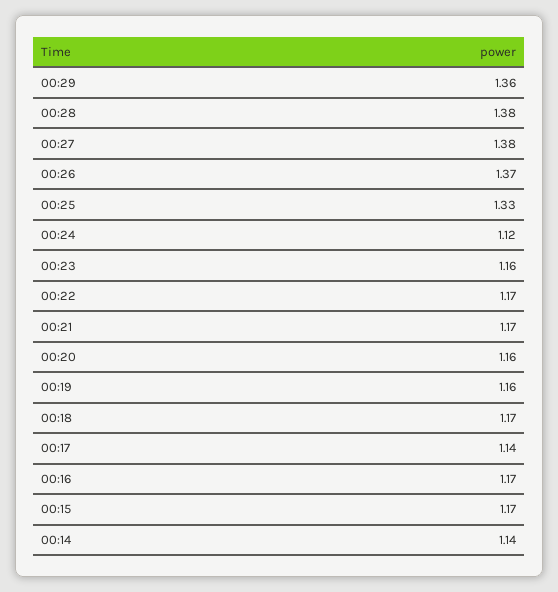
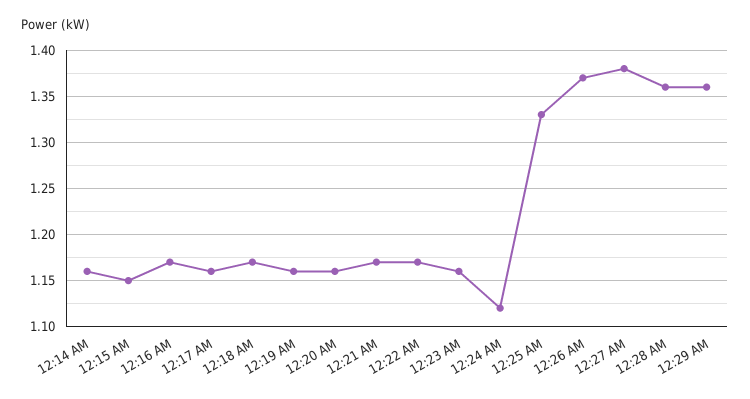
  {
    "00:29": 1.36,
-   "00:28": 1.38,
+   "00:28": 1.36,
    "00:27": 1.38,
    "00:26": 1.37,
    "00:25": 1.33,
    "00:24": 1.12,
    "00:23": 1.16,
    "00:22": 1.17,
    "00:21": 1.17,
    "00:20": 1.16,
    "00:19": 1.16,
    "00:18": 1.17,
-   "00:17": 1.14,
+   "00:17": 1.16,
    "00:16": 1.17,
-   "00:15": 1.17,
+   "00:15": 1.15,
-   "00:14": 1.14
+   "00:14": 1.16
  }

